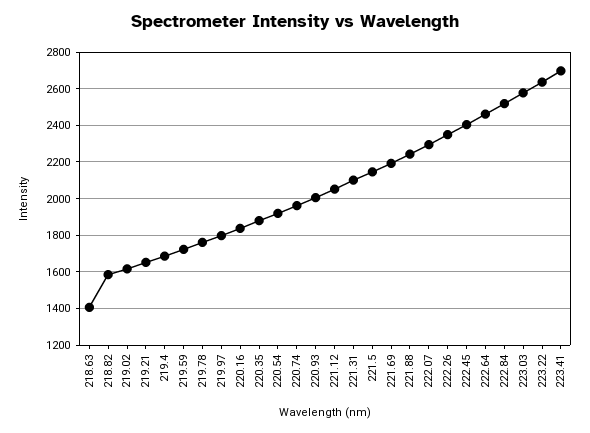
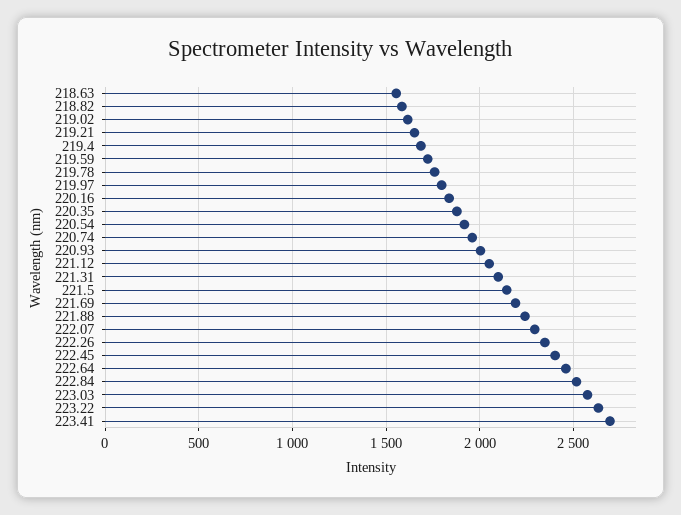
  {
-   "218.63": 1400,
+   "218.63": 1550,
    "218.82": 1600,
    "219.02": 1600,
    "219.21": 1650,
    "219.4": 1700,
    "219.59": 1700,
    "219.78": 1750,
    "219.97": 1800,
    "220.16": 1850,
    "220.35": 1900,
    "220.54": 1900,
    "220.74": 1950,
    "220.93": 2000,
    "221.12": 2050,
    "221.31": 2100,
    "221.5": 2150,
    "221.69": 2200,
    "221.88": 2250,
    "222.07": 2300,
    "222.26": 2350,
    "222.45": 2400,
    "222.64": 2450,
    "222.84": 2500,
    "223.03": 2600,
    "223.22": 2650,
    "223.41": 2700
  }

